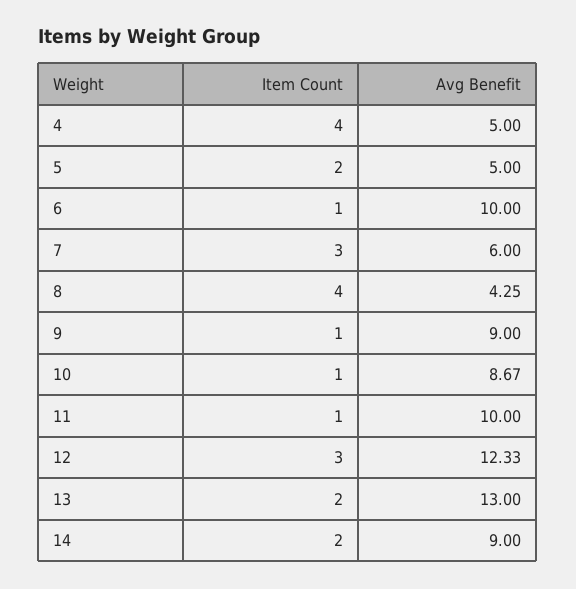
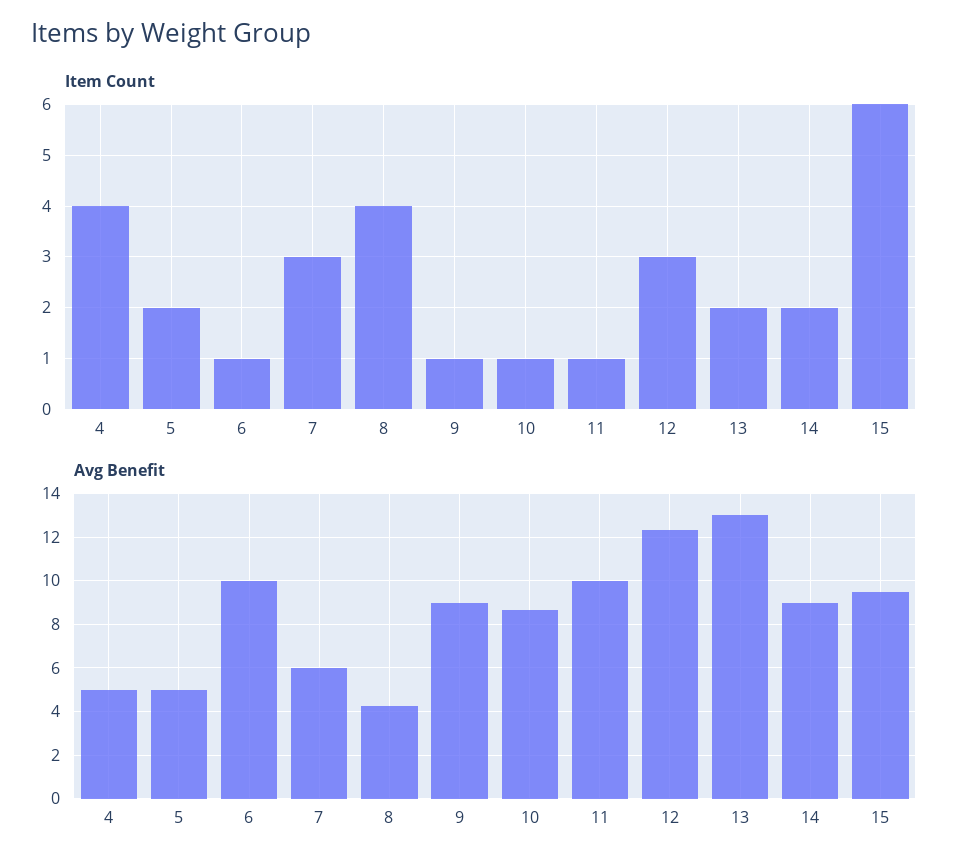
  {
    "Item Count": {
      "4": 4,
      "5": 2,
      "6": 1,
      "7": 3,
      "8": 4,
      "9": 1,
      "10": 1,
      "11": 1,
      "12": 3,
      "13": 2,
-     "14": 2
+     "14": 2,
+     "15": 6
    },
    "Avg Benefit": {
      "4": 5,
      "5": 5,
      "6": 10,
      "7": 6,
      "8": 4.25,
      "9": 9,
      "10": 8.67,
      "11": 10,
      "12": 12.33,
      "13": 13,
-     "14": 9
+     "14": 9,
+     "15": 9.5
    }
  }

